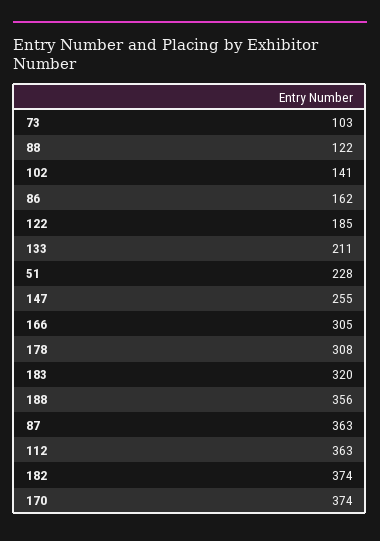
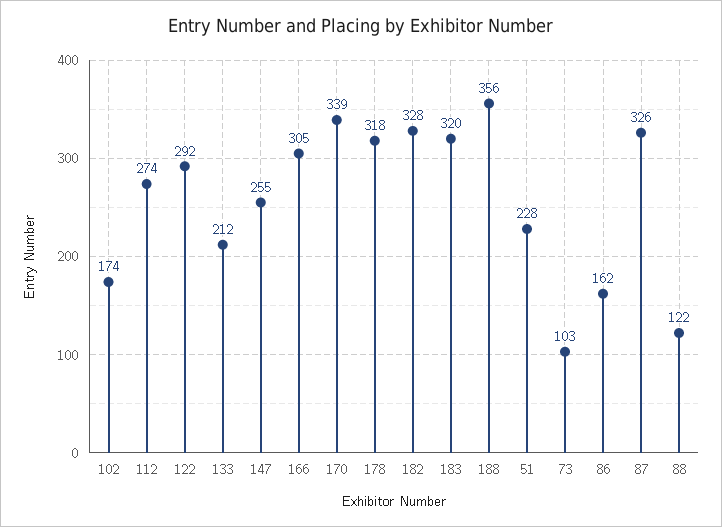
  {
    "73": 103,
    "88": 122,
-   "102": 141,
+   "102": 174,
    "86": 162,
-   "122": 185,
+   "122": 292,
-   "133": 211,
+   "133": 212,
    "51": 228,
    "147": 255,
    "166": 305,
-   "178": 308,
+   "178": 318,
    "183": 320,
    "188": 356,
-   "87": 363,
+   "87": 326,
-   "112": 363,
+   "112": 274,
-   "182": 374,
+   "182": 328,
-   "170": 374
+   "170": 339
  }

